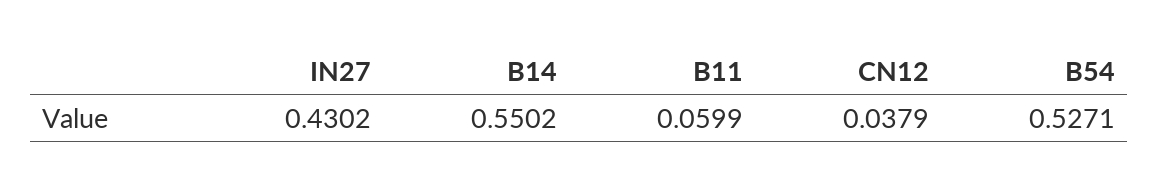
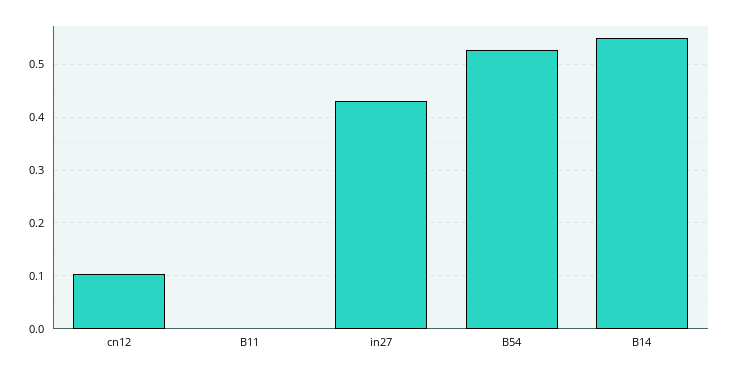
  {
    "IN27": 0.4302,
    "B14": 0.5502,
-   "B11": 0.0599,
+   "B11": 0,
-   "CN12": 0.0379,
+   "CN12": 0.1,
    "B54": 0.5271
  }

